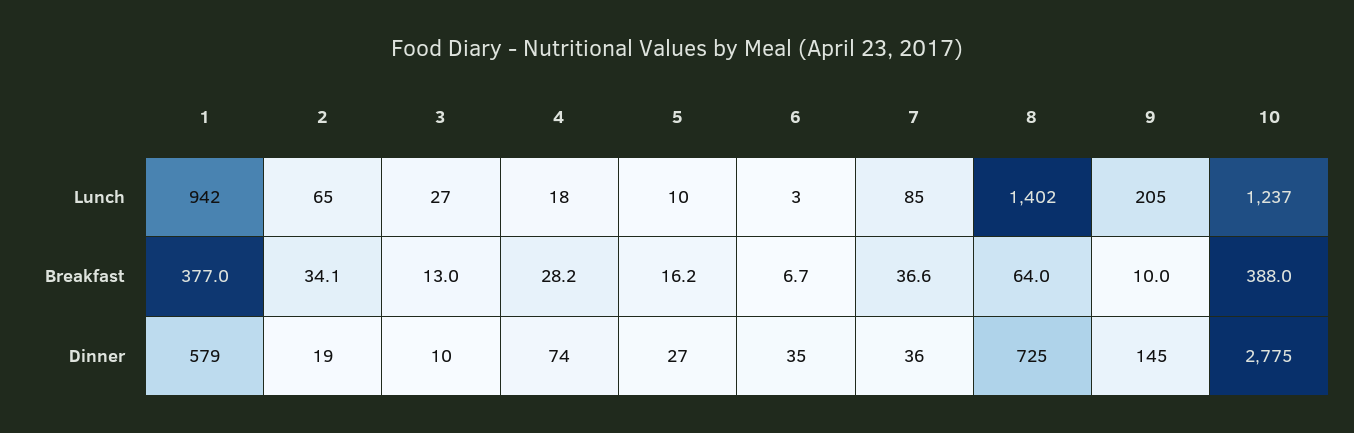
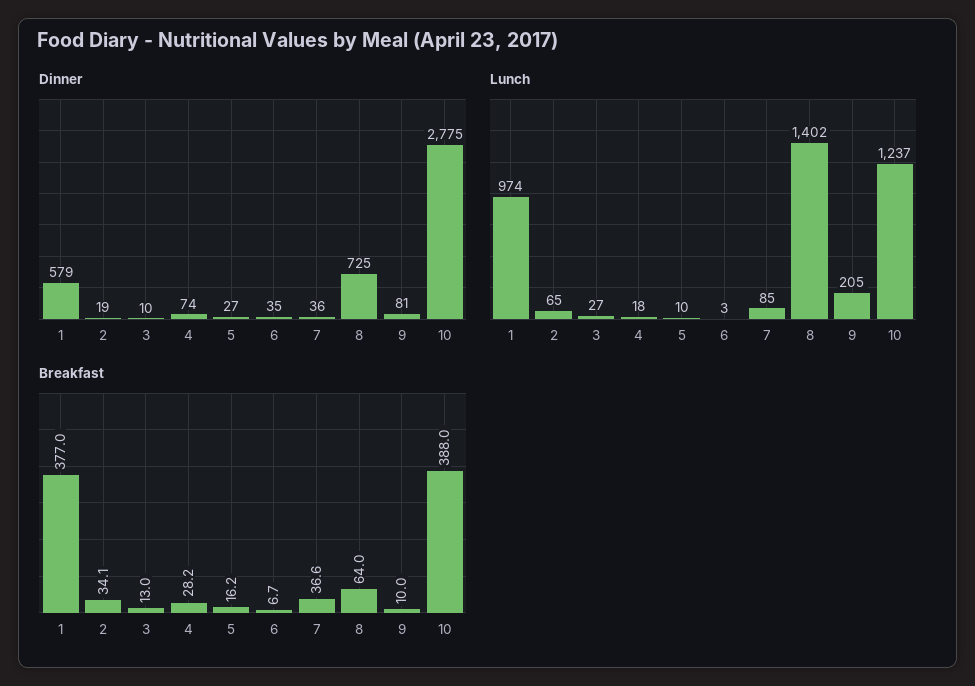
  {
    "Lunch": {
-     "1": 942,
+     "1": 974,
      "2": 65,
      "3": 27,
      "4": 18,
      "5": 10,
      "6": 3,
      "7": 85,
      "8": 1402,
      "9": 205,
      "10": 1237
    },
    "Breakfast": {
      "1": 377,
      "2": 34.1,
      "3": 13,
      "4": 28.2,
      "5": 16.2,
      "6": 6.7,
      "7": 36.6,
      "8": 64,
      "9": 10,
      "10": 388
    },
    "Dinner": {
      "1": 579,
      "2": 19,
      "3": 10,
      "4": 74,
      "5": 27,
      "6": 35,
      "7": 36,
      "8": 725,
-     "9": 145,
+     "9": 81,
      "10": 2775
    }
  }

